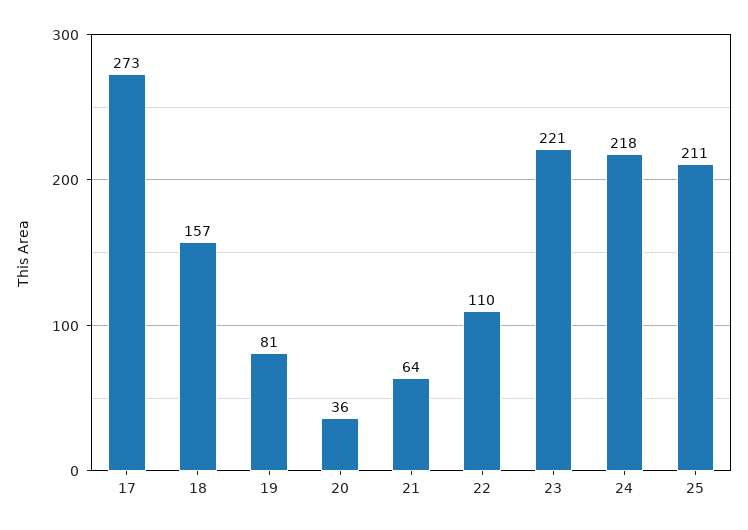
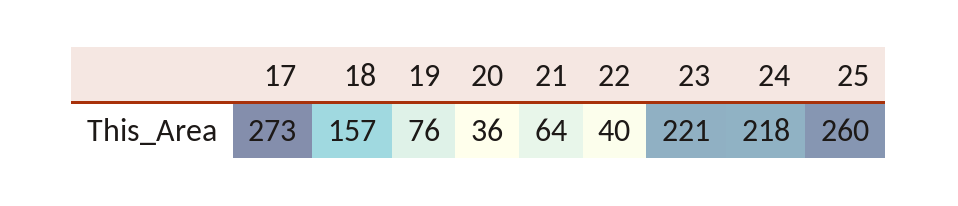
  {
    "17": 273,
    "18": 157,
-   "19": 81,
+   "19": 76,
    "20": 36,
    "21": 64,
-   "22": 110,
+   "22": 40,
    "23": 221,
    "24": 218,
-   "25": 211
+   "25": 260
  }

